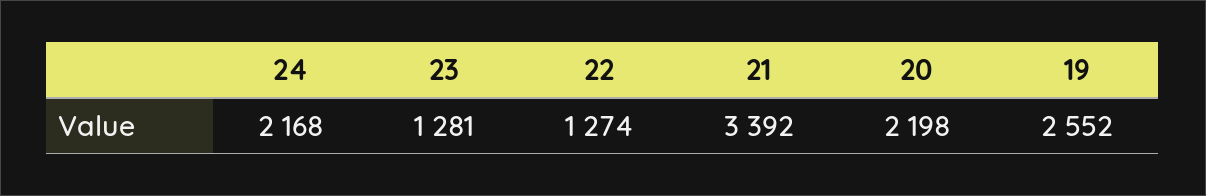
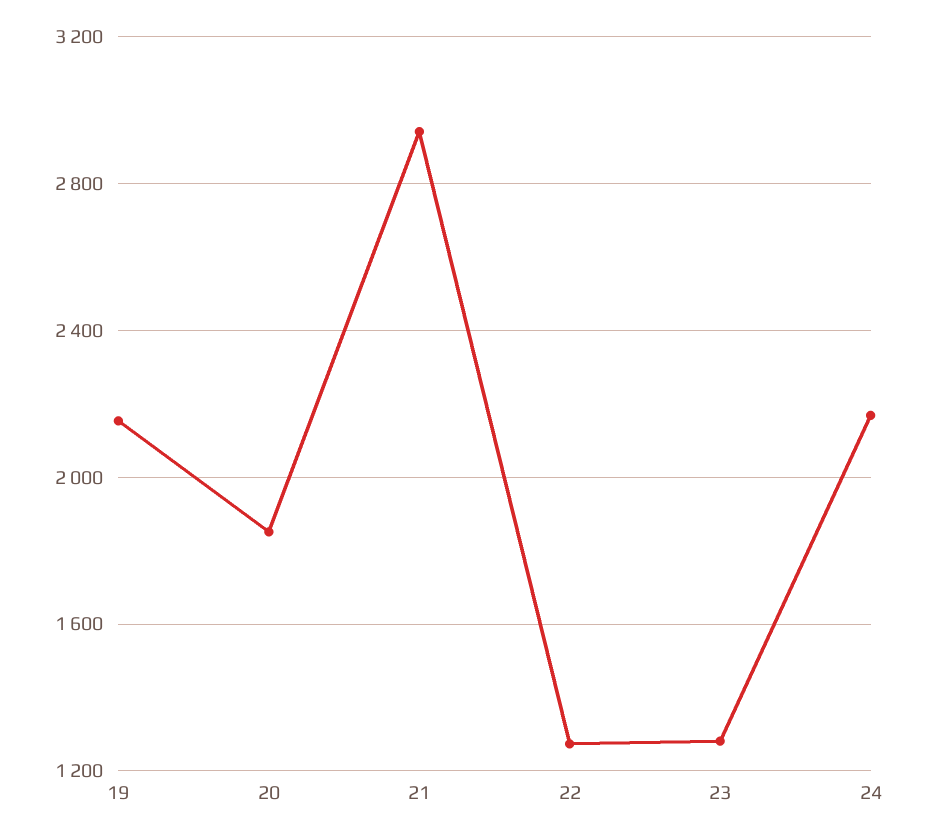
  {
    "24": 2168,
    "23": 1281,
    "22": 1274,
-   "21": 3392,
+   "21": 2950,
-   "20": 2198,
+   "20": 1850,
-   "19": 2552
+   "19": 2150
  }

